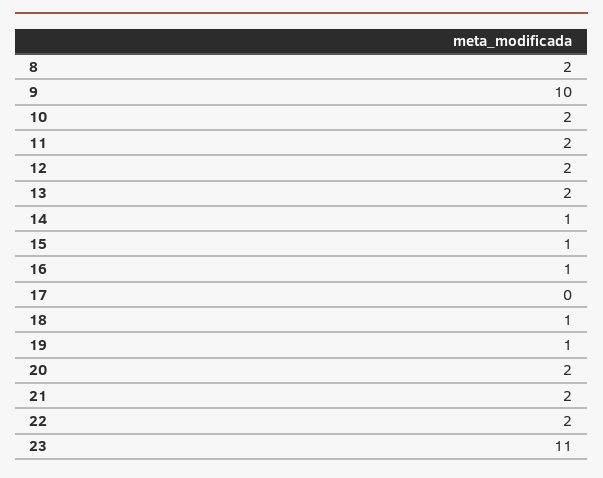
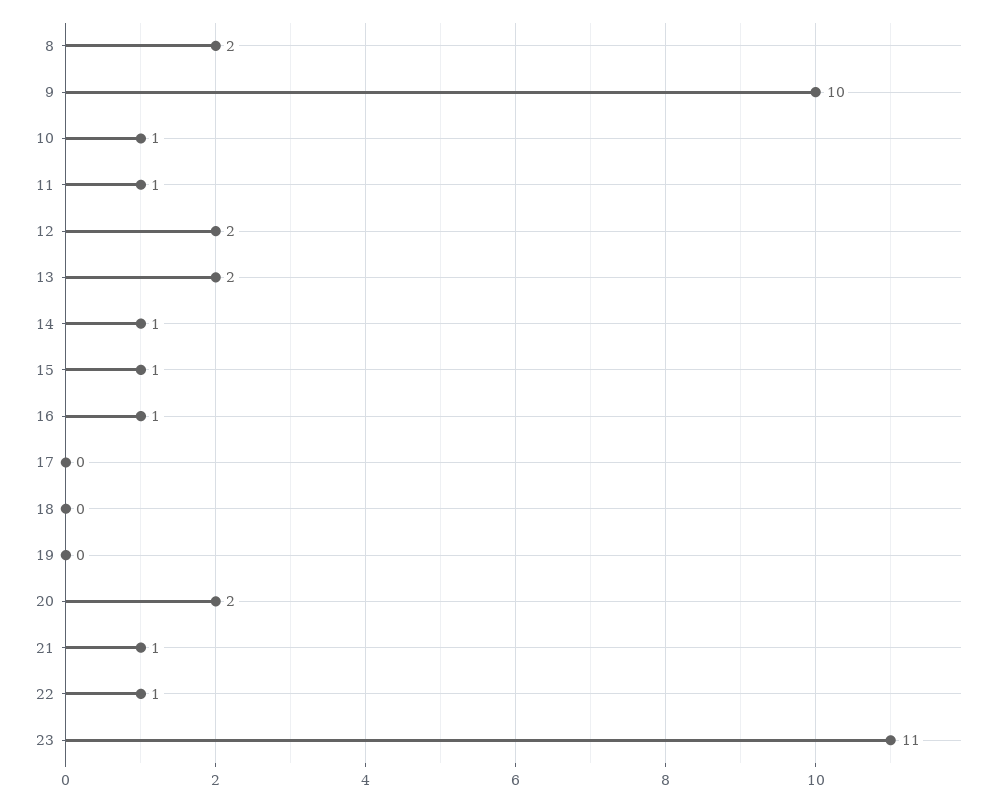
  {
    "8": 2,
    "9": 10,
-   "10": 2,
+   "10": 1,
-   "11": 2,
+   "11": 1,
    "12": 2,
    "13": 2,
    "14": 1,
    "15": 1,
    "16": 1,
    "17": 0,
-   "18": 1,
+   "18": 0,
-   "19": 1,
+   "19": 0,
    "20": 2,
-   "21": 2,
+   "21": 1,
-   "22": 2,
+   "22": 1,
    "23": 11
  }

